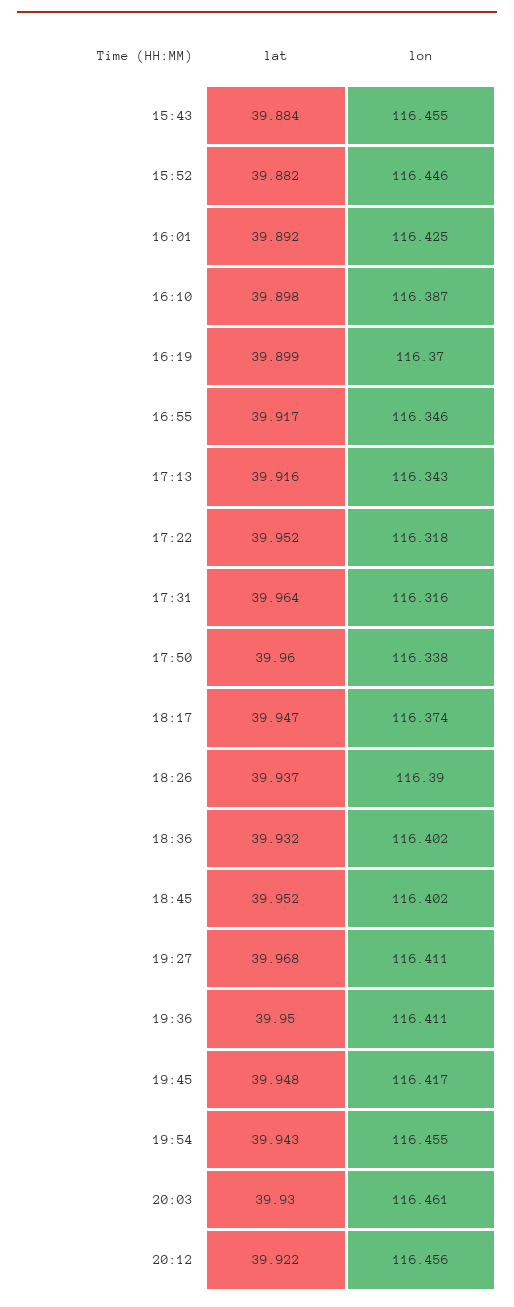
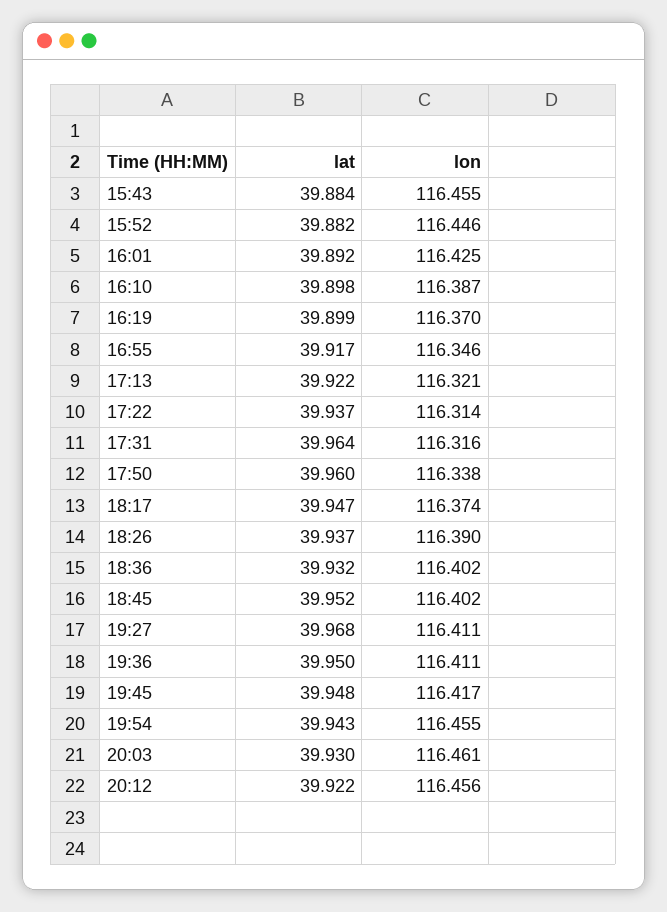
  {
    "lat": {
      "15:43": 39.884,
      "15:52": 39.882,
      "16:01": 39.892,
      "16:10": 39.898,
      "16:19": 39.899,
      "16:55": 39.917,
-     "17:13": 39.916,
+     "17:13": 39.922,
-     "17:22": 39.952,
+     "17:22": 39.937,
      "17:31": 39.964,
      "17:50": 39.96,
      "18:17": 39.947,
      "18:26": 39.937,
      "18:36": 39.932,
      "18:45": 39.952,
      "19:27": 39.968,
      "19:36": 39.95,
      "19:45": 39.948,
      "19:54": 39.943,
      "20:03": 39.93,
      "20:12": 39.922
    },
    "lon": {
      "15:43": 116.455,
      "15:52": 116.446,
      "16:01": 116.425,
      "16:10": 116.387,
      "16:19": 116.37,
      "16:55": 116.346,
-     "17:13": 116.343,
+     "17:13": 116.321,
-     "17:22": 116.318,
+     "17:22": 116.314,
      "17:31": 116.316,
      "17:50": 116.338,
      "18:17": 116.374,
      "18:26": 116.39,
      "18:36": 116.402,
      "18:45": 116.402,
      "19:27": 116.411,
      "19:36": 116.411,
      "19:45": 116.417,
      "19:54": 116.455,
      "20:03": 116.461,
      "20:12": 116.456
    }
  }

